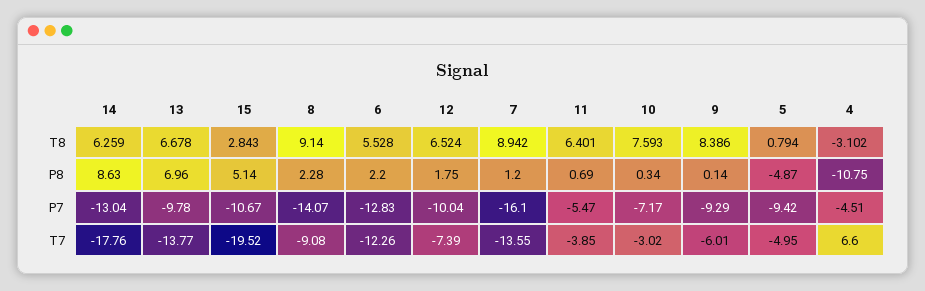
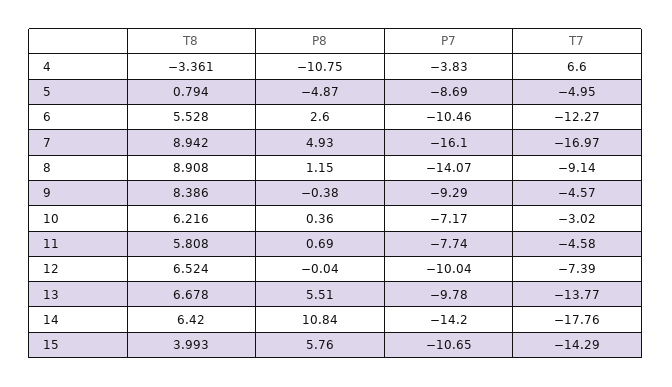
  {
    "14": {
-     "T8": 6.259,
+     "T8": 6.42,
-     "P8": 8.63,
+     "P8": 10.84,
-     "P7": -13.04,
+     "P7": -14.2,
      "T7": -17.76
    },
    "13": {
      "T8": 6.678,
-     "P8": 6.96,
+     "P8": 5.51,
      "P7": -9.78,
      "T7": -13.77
    },
    "15": {
-     "T8": 2.843,
+     "T8": 3.993,
-     "P8": 5.14,
+     "P8": 5.76,
-     "P7": -10.67,
+     "P7": -10.65,
-     "T7": -19.52
+     "T7": -14.29
    },
    "8": {
-     "T8": 9.14,
+     "T8": 8.908,
-     "P8": 2.28,
+     "P8": 1.15,
      "P7": -14.07,
-     "T7": -9.08
+     "T7": -9.14
    },
    "6": {
      "T8": 5.528,
-     "P8": 2.2,
+     "P8": 2.6,
-     "P7": -12.83,
+     "P7": -10.46,
-     "T7": -12.26
+     "T7": -12.27
    },
    "12": {
      "T8": 6.524,
-     "P8": 1.75,
+     "P8": -0.04,
      "P7": -10.04,
      "T7": -7.39
    },
    "7": {
      "T8": 8.942,
-     "P8": 1.2,
+     "P8": 4.93,
      "P7": -16.1,
-     "T7": -13.55
+     "T7": -16.97
    },
    "11": {
-     "T8": 6.401,
+     "T8": 5.808,
      "P8": 0.69,
-     "P7": -5.47,
+     "P7": -7.74,
-     "T7": -3.85
+     "T7": -4.58
    },
    "10": {
-     "T8": 7.593,
+     "T8": 6.216,
-     "P8": 0.34,
+     "P8": 0.36,
      "P7": -7.17,
      "T7": -3.02
    },
    "9": {
      "T8": 8.386,
-     "P8": 0.14,
+     "P8": -0.38,
      "P7": -9.29,
-     "T7": -6.01
+     "T7": -4.57
    },
    "5": {
      "T8": 0.794,
      "P8": -4.87,
-     "P7": -9.42,
+     "P7": -8.69,
      "T7": -4.95
    },
    "4": {
-     "T8": -3.102,
+     "T8": -3.361,
      "P8": -10.75,
-     "P7": -4.51,
+     "P7": -3.83,
      "T7": 6.6
    }
  }

